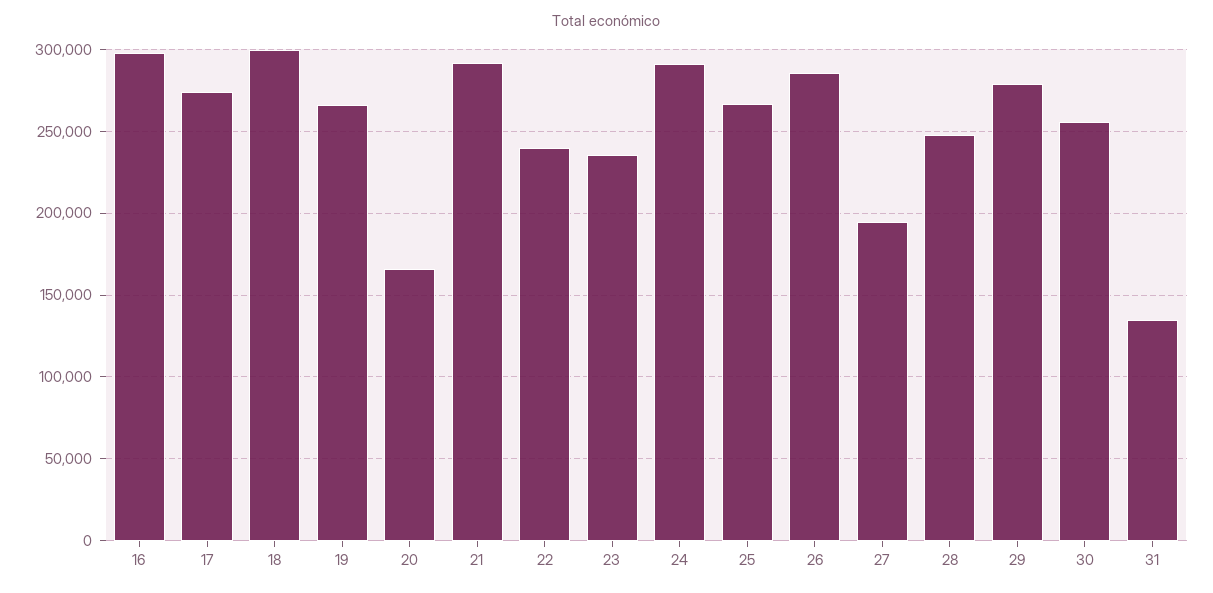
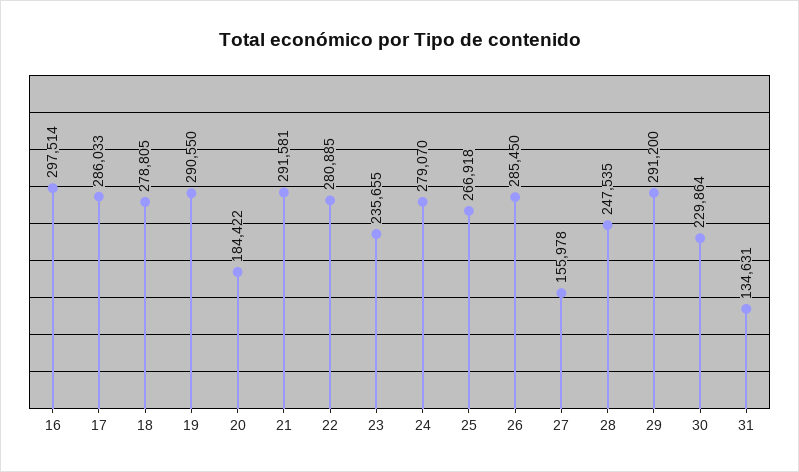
  {
    "16": 297514,
-   "17": 275000,
+   "17": 286033,
-   "18": 300000,
+   "18": 278805,
-   "19": 265000,
+   "19": 290550,
-   "20": 165000,
+   "20": 184422,
    "21": 291581,
-   "22": 240000,
+   "22": 280885,
    "23": 235655,
-   "24": 290000,
+   "24": 279070,
    "25": 266918,
    "26": 285450,
-   "27": 195000,
+   "27": 155978,
    "28": 247535,
-   "29": 280000,
+   "29": 291200,
-   "30": 255000,
+   "30": 229864,
    "31": 134631
  }

